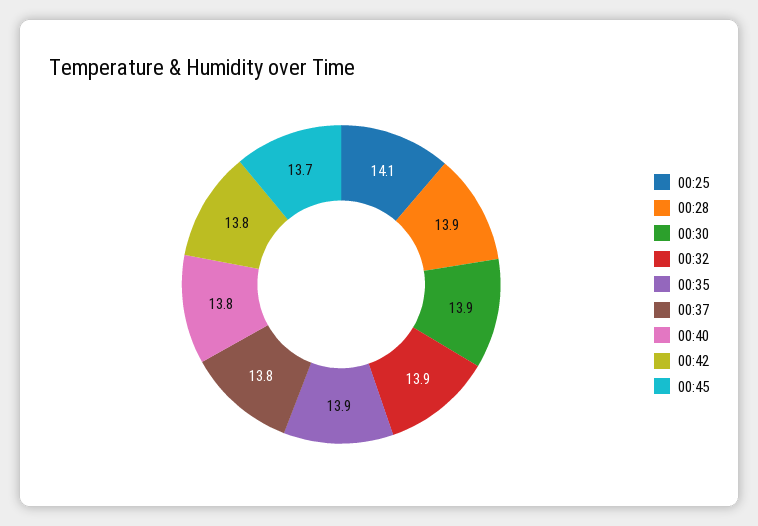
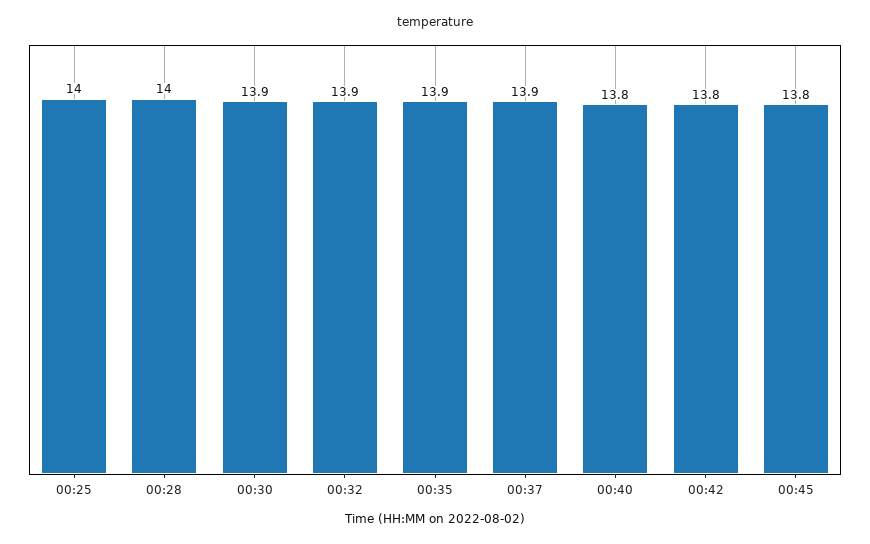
  {
-   "00:25": 14.1,
+   "00:25": 14,
-   "00:28": 13.9,
+   "00:28": 14,
    "00:30": 13.9,
    "00:32": 13.9,
    "00:35": 13.9,
-   "00:37": 13.8,
+   "00:37": 13.9,
    "00:40": 13.8,
    "00:42": 13.8,
-   "00:45": 13.7
+   "00:45": 13.8
  }

